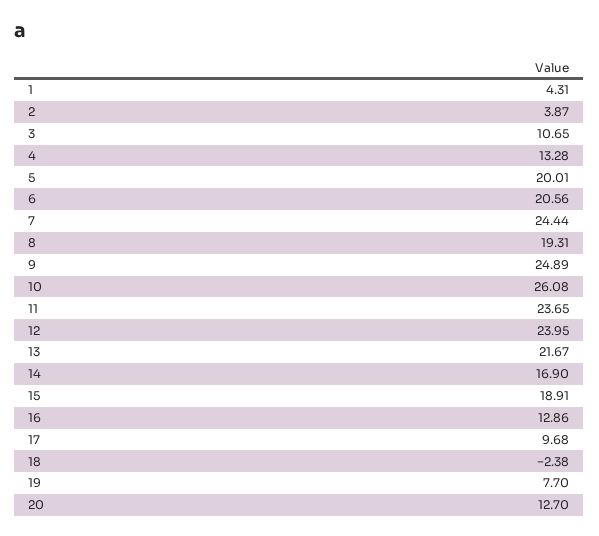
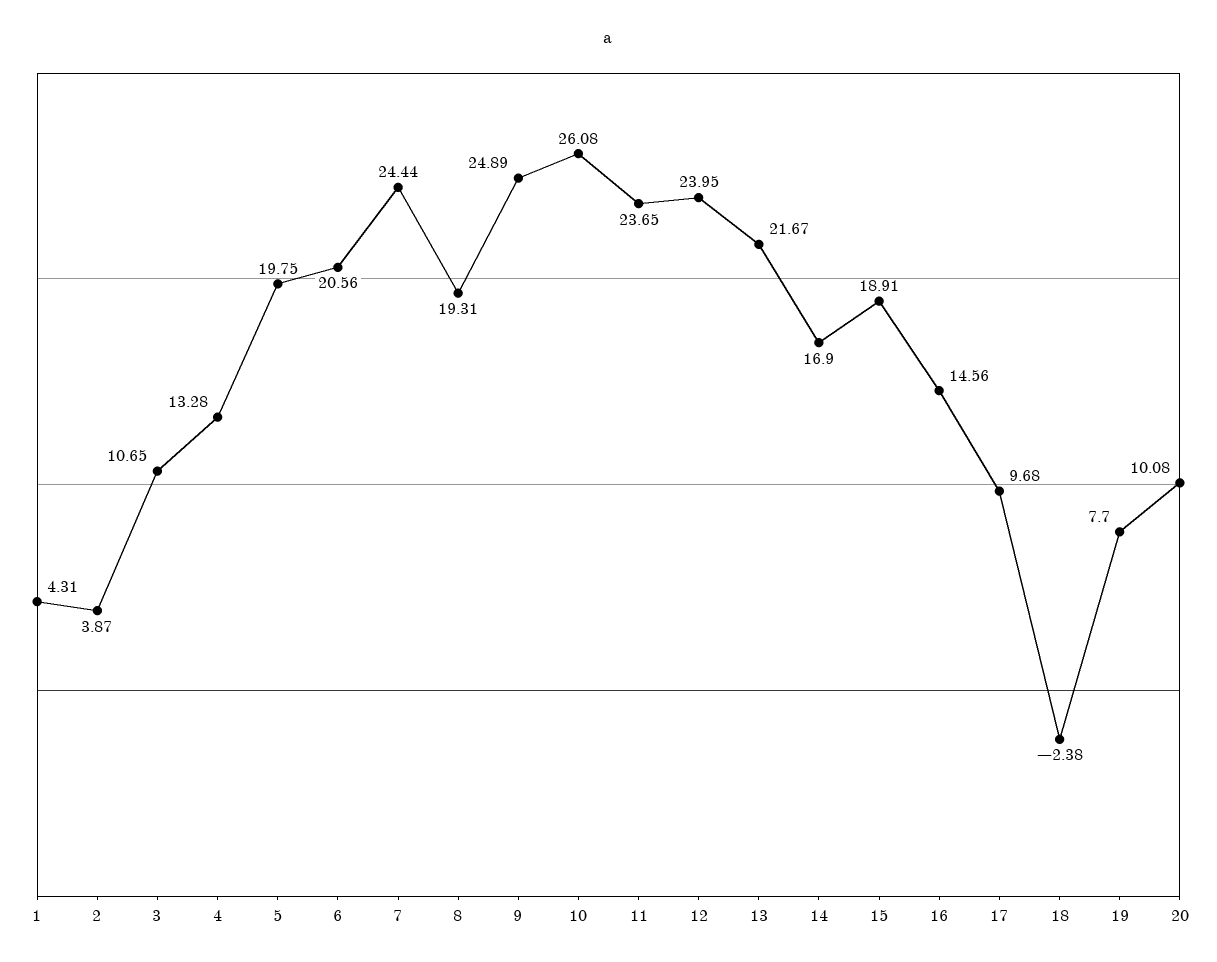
  {
    "1": 4.31,
    "2": 3.87,
    "3": 10.65,
    "4": 13.28,
-   "5": 20.01,
+   "5": 19.75,
    "6": 20.56,
    "7": 24.44,
    "8": 19.31,
    "9": 24.89,
    "10": 26.08,
    "11": 23.65,
    "12": 23.95,
    "13": 21.67,
    "14": 16.9,
    "15": 18.91,
-   "16": 12.86,
+   "16": 14.56,
    "17": 9.68,
    "18": -2.38,
    "19": 7.7,
-   "20": 12.7
+   "20": 10.08
  }

